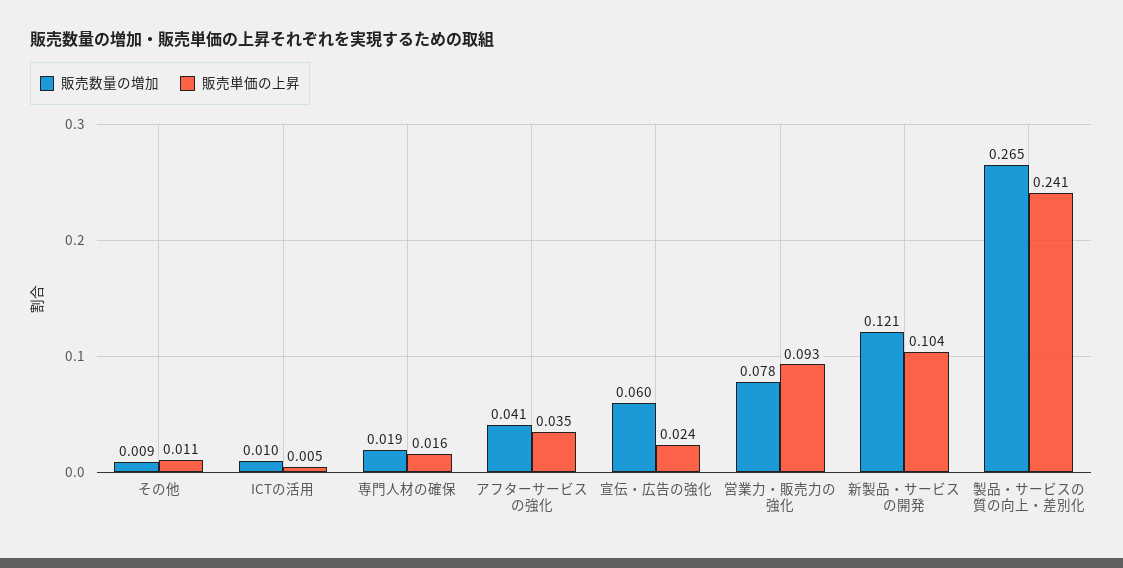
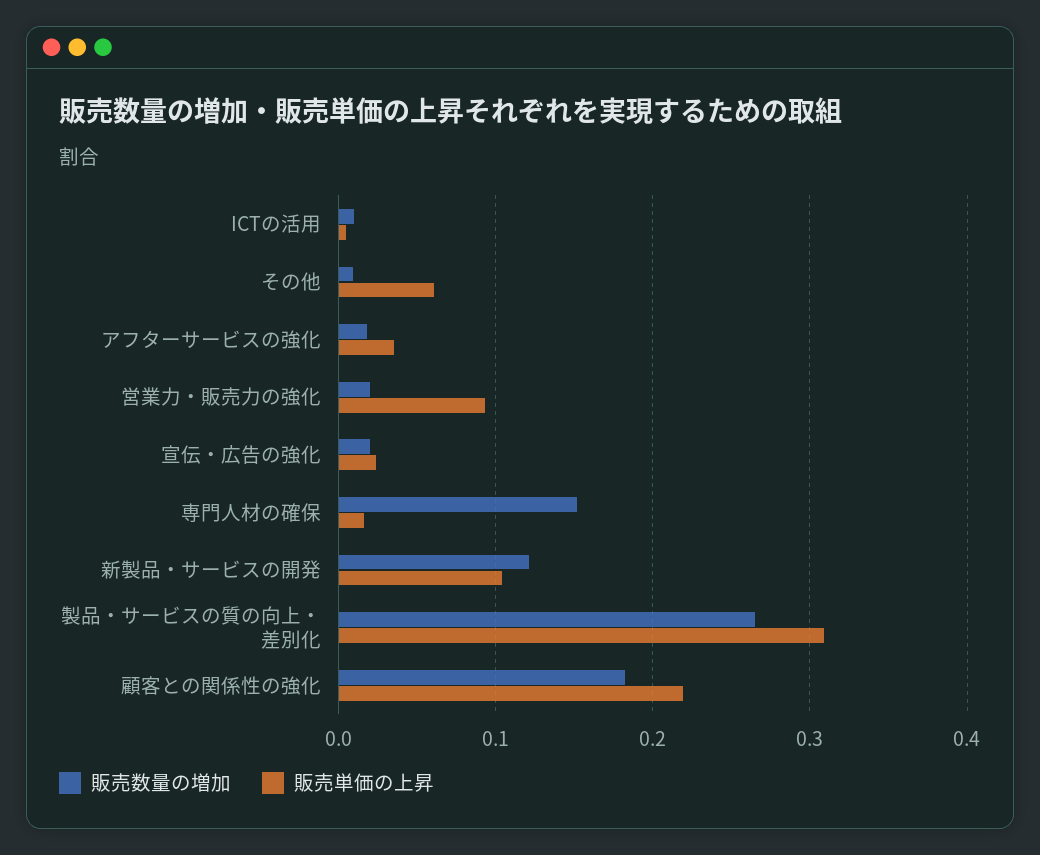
  {
    "販売数量の増加": {
      "その他": 0.009,
      "ICTの活用": 0.01,
-     "専門人材の確保": 0.019,
+     "専門人材の確保": 0.15,
-     "アフターサービスの強化": 0.041,
+     "アフターサービスの強化": 0.02,
-     "宣伝・広告の強化": 0.06,
+     "宣伝・広告の強化": 0.02,
-     "営業力・販売力の強化": 0.078,
+     "営業力・販売力の強化": 0.02,
      "新製品・サービスの開発": 0.121,
-     "製品・サービスの質の向上・差別化": 0.265
+     "製品・サービスの質の向上・差別化": 0.265,
+     "顧客との関係性の強化": 0.18
    },
    "販売単価の上昇": {
-     "その他": 0.011,
+     "その他": 0.06,
      "ICTの活用": 0.005,
      "専門人材の確保": 0.016,
      "アフターサービスの強化": 0.035,
      "宣伝・広告の強化": 0.024,
      "営業力・販売力の強化": 0.093,
      "新製品・サービスの開発": 0.104,
-     "製品・サービスの質の向上・差別化": 0.241
+     "製品・サービスの質の向上・差別化": 0.31,
+     "顧客との関係性の強化": 0.22
    }
  }

